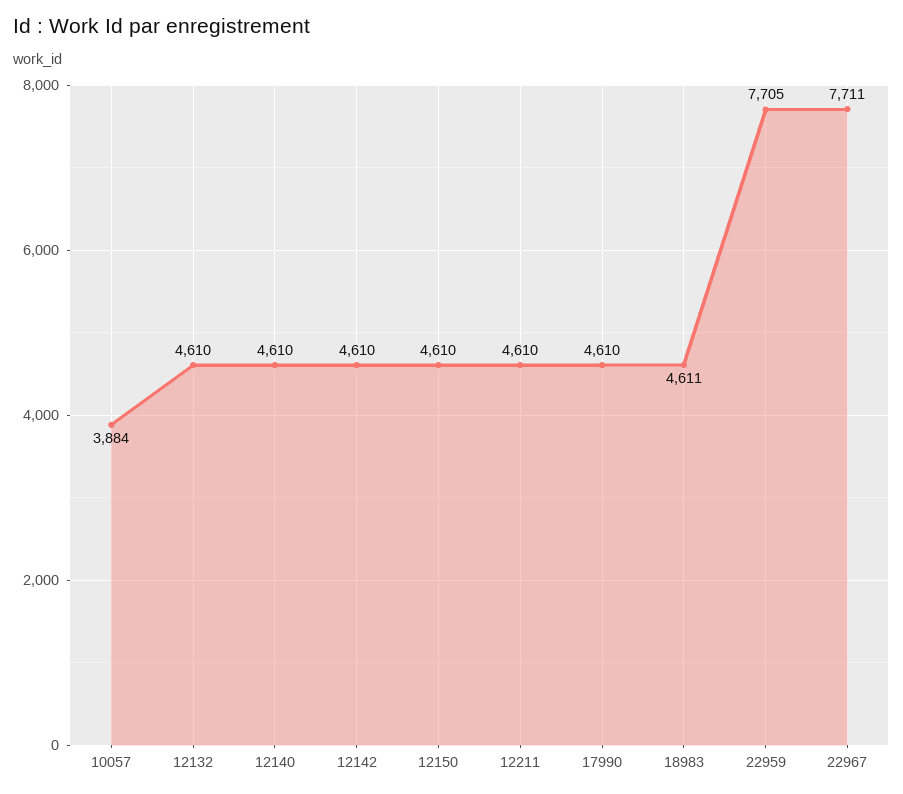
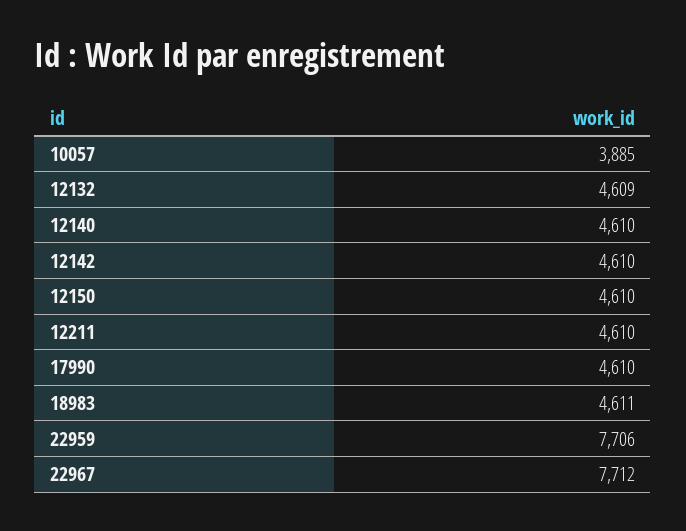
  {
-   "10057": 3884,
+   "10057": 3885,
-   "12132": 4610,
+   "12132": 4609,
    "12140": 4610,
    "12142": 4610,
    "12150": 4610,
    "12211": 4610,
    "17990": 4610,
    "18983": 4611,
-   "22959": 7705,
+   "22959": 7706,
-   "22967": 7711
+   "22967": 7712
  }

